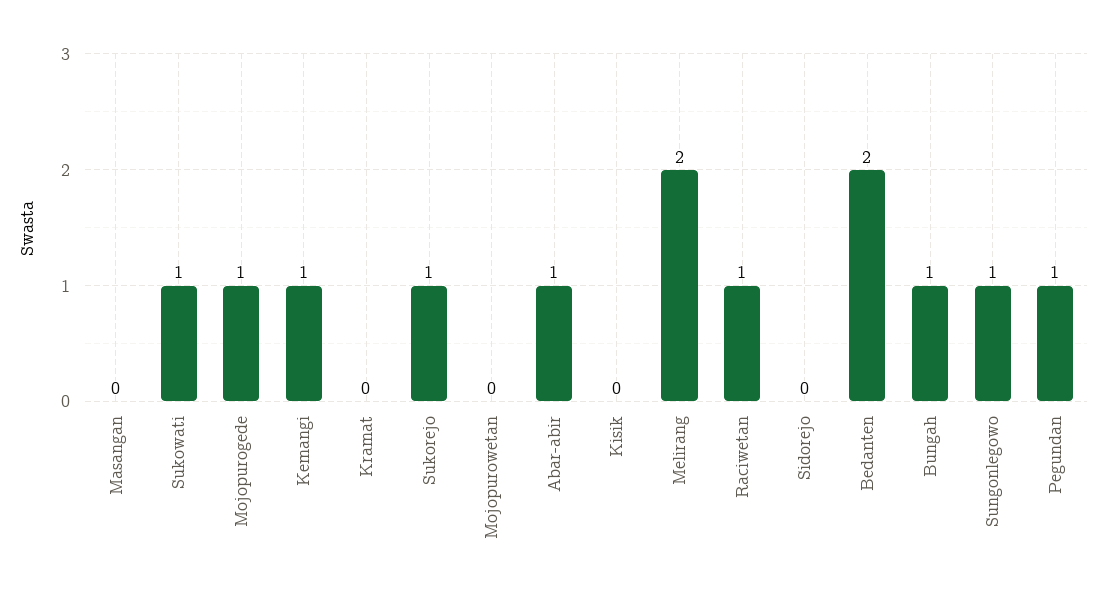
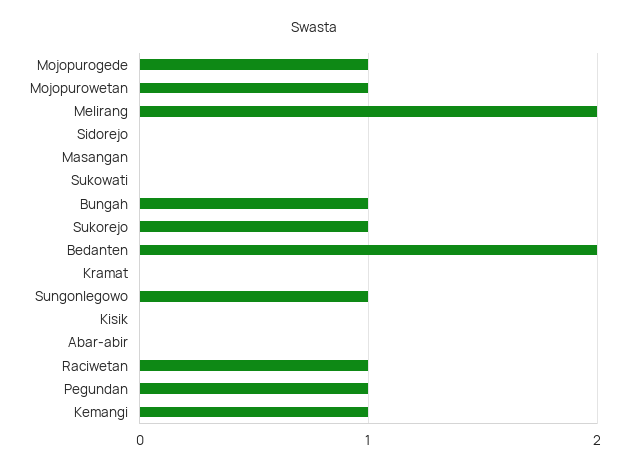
  {
    "Masangan": 0,
-   "Sukowati": 1,
+   "Sukowati": 0,
    "Mojopurogede": 1,
    "Kemangi": 1,
    "Kramat": 0,
    "Sukorejo": 1,
-   "Mojopurowetan": 0,
+   "Mojopurowetan": 1,
-   "Abar-abir": 1,
+   "Abar-abir": 0,
    "Kisik": 0,
    "Melirang": 2,
    "Raciwetan": 1,
    "Sidorejo": 0,
    "Bedanten": 2,
    "Bungah": 1,
    "Sungonlegowo": 1,
    "Pegundan": 1
  }

